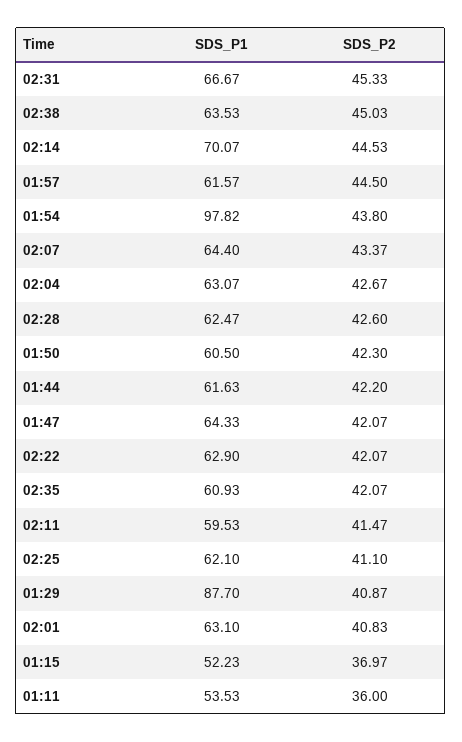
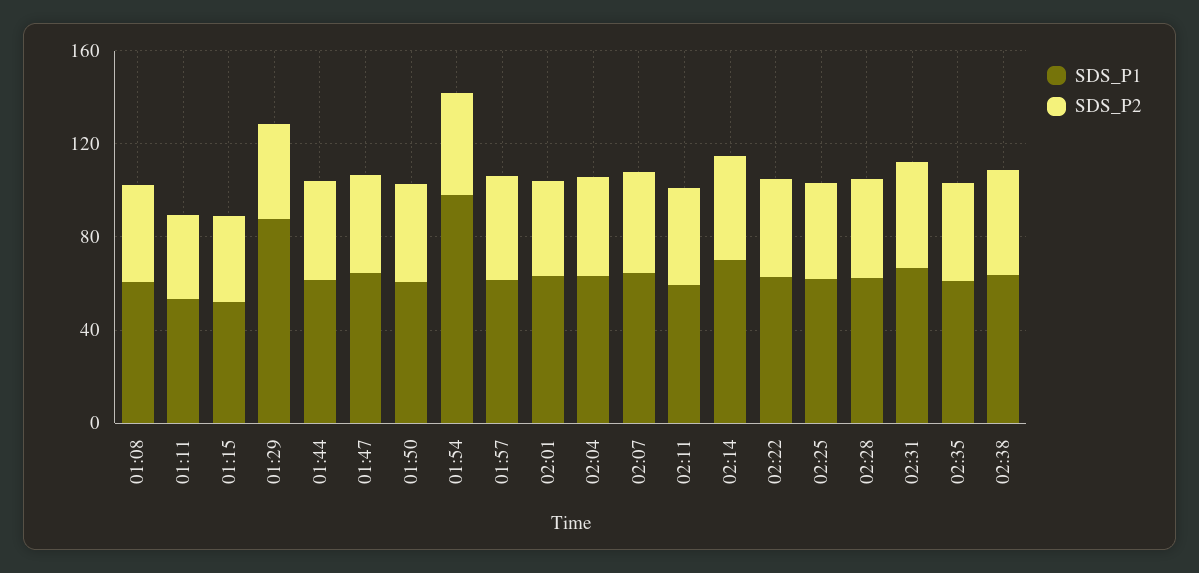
  {
    "SDS_P1": {
      "02:31": 66.67,
      "02:38": 63.53,
      "02:14": 70.07,
      "01:57": 61.57,
      "01:54": 97.82,
      "02:07": 64.4,
      "02:04": 63.07,
      "02:28": 62.47,
      "01:50": 60.5,
      "01:44": 61.63,
      "01:47": 64.33,
      "02:22": 62.9,
      "02:35": 60.93,
      "02:11": 59.53,
      "02:25": 62.1,
      "01:29": 87.7,
      "02:01": 63.1,
      "01:15": 52.23,
-     "01:11": 53.53
+     "01:11": 53.53,
+     "01:08": 60
    },
    "SDS_P2": {
      "02:31": 45.33,
      "02:38": 45.03,
      "02:14": 44.53,
      "01:57": 44.5,
      "01:54": 43.8,
      "02:07": 43.37,
      "02:04": 42.67,
      "02:28": 42.6,
      "01:50": 42.3,
      "01:44": 42.2,
      "01:47": 42.07,
      "02:22": 42.07,
      "02:35": 42.07,
      "02:11": 41.47,
      "02:25": 41.1,
      "01:29": 40.87,
      "02:01": 40.83,
      "01:15": 36.97,
-     "01:11": 36
+     "01:11": 36,
+     "01:08": 40
    }
  }

